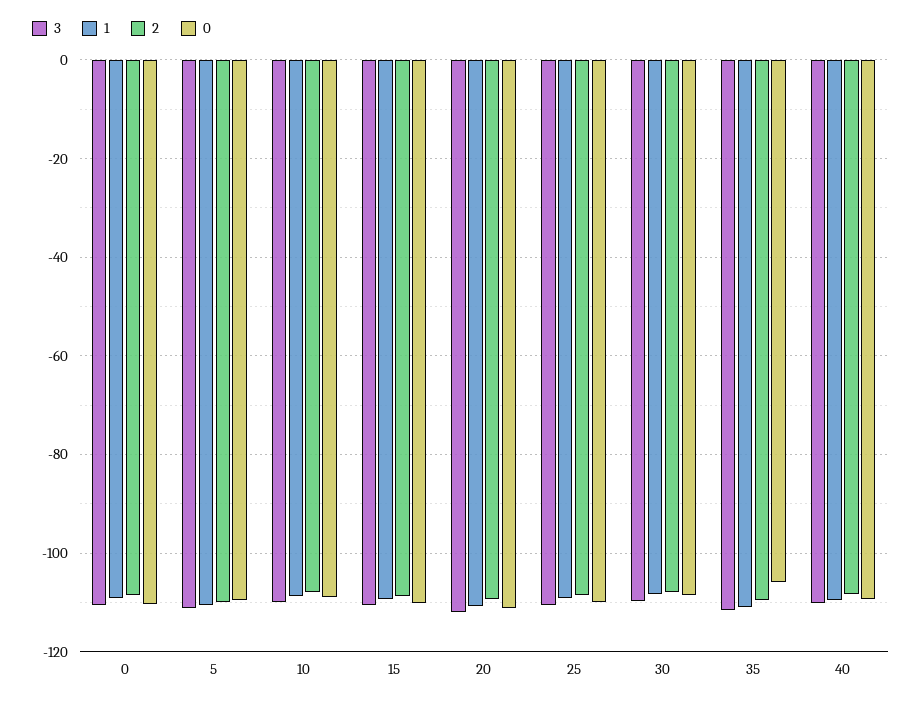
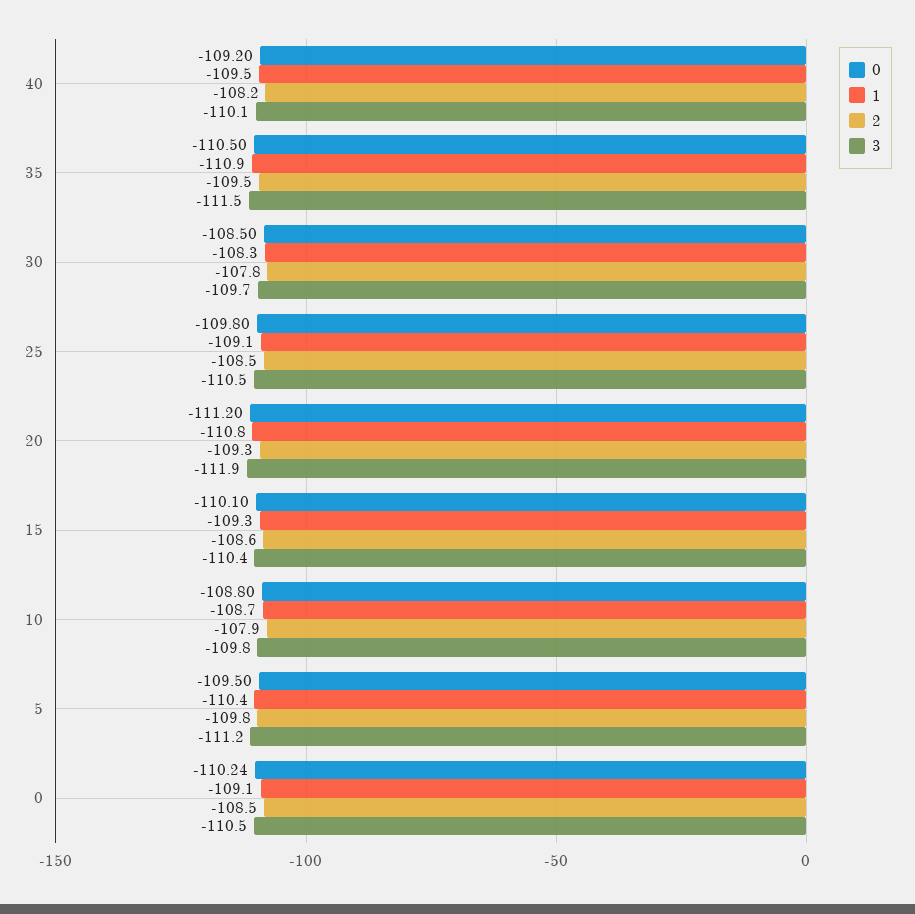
  {
    "3": {
      "0": -110.5,
      "5": -111.2,
      "10": -109.8,
      "15": -110.4,
      "20": -111.9,
      "25": -110.5,
      "30": -109.7,
      "35": -111.5,
      "40": -110.1
    },
    "1": {
      "0": -109.1,
      "5": -110.4,
      "10": -108.7,
      "15": -109.3,
      "20": -110.8,
      "25": -109.1,
      "30": -108.3,
      "35": -110.9,
      "40": -109.5
    },
    "2": {
      "0": -108.5,
      "5": -109.8,
      "10": -107.9,
      "15": -108.6,
      "20": -109.3,
      "25": -108.5,
      "30": -107.8,
      "35": -109.5,
      "40": -108.2
    },
    "0": {
      "0": -110.24,
      "5": -109.5,
      "10": -108.8,
      "15": -110.1,
      "20": -111.2,
      "25": -109.8,
      "30": -108.5,
-     "35": -106,
+     "35": -110.5,
      "40": -109.2
    }
  }

